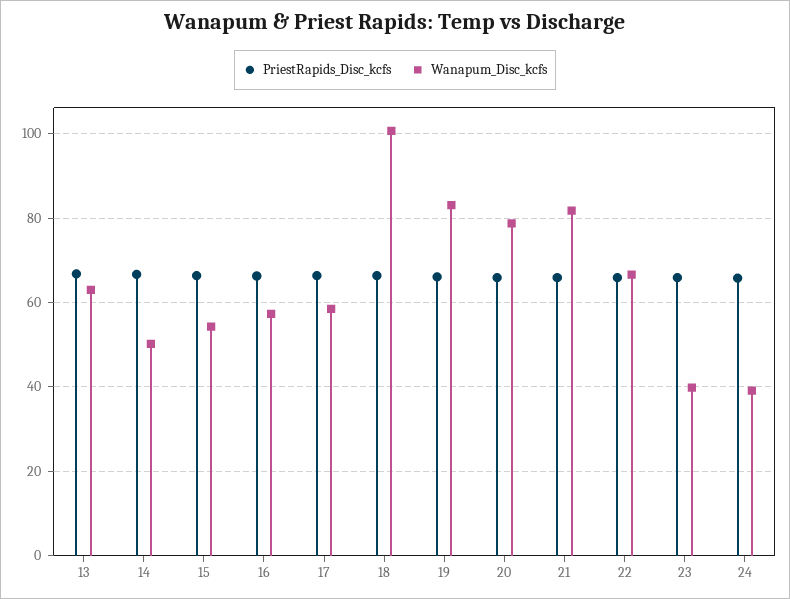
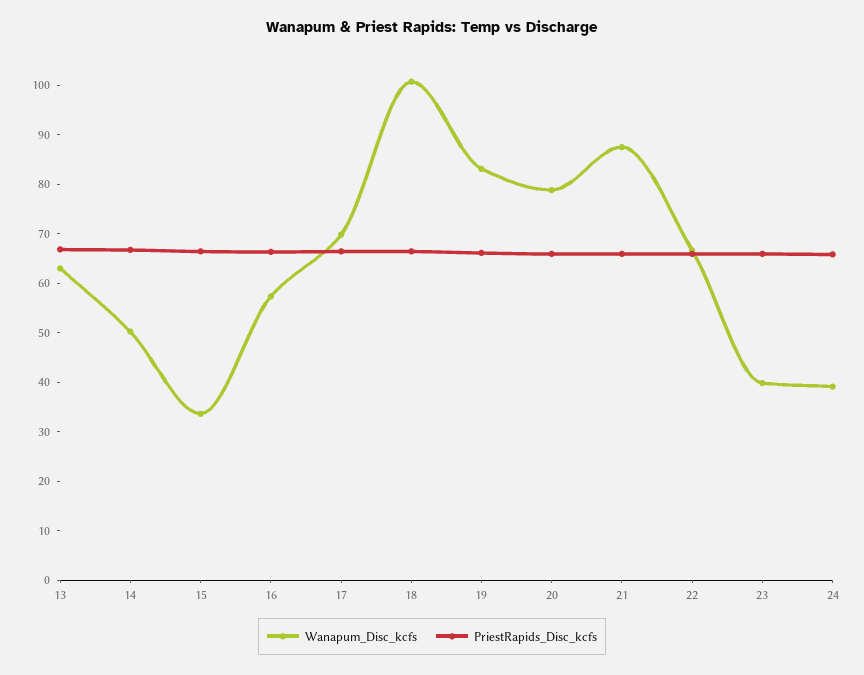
  {
    "PriestRapids_Disc_kcfs": {
      "13": 66,
      "14": 66,
      "15": 66,
      "16": 66,
      "17": 66,
      "18": 66,
      "19": 66,
      "20": 66,
      "21": 66,
      "22": 66,
      "23": 66,
      "24": 66
    },
    "Wanapum_Disc_kcfs": {
      "13": 64,
      "14": 50,
-     "15": 54,
+     "15": 34,
      "16": 58,
-     "17": 58,
+     "17": 70,
      "18": 100,
      "19": 84,
      "20": 78,
-     "21": 82,
+     "21": 88,
      "22": 66,
      "23": 40,
      "24": 40
    }
  }

